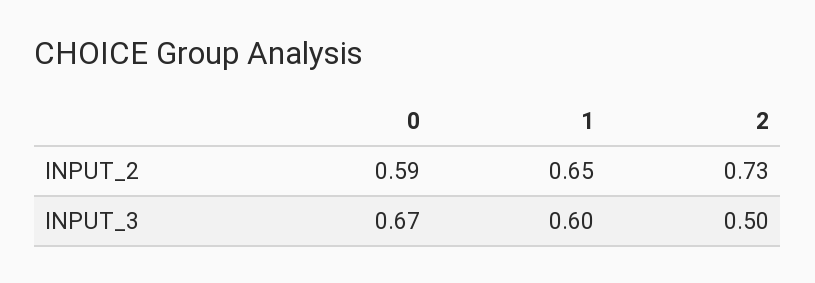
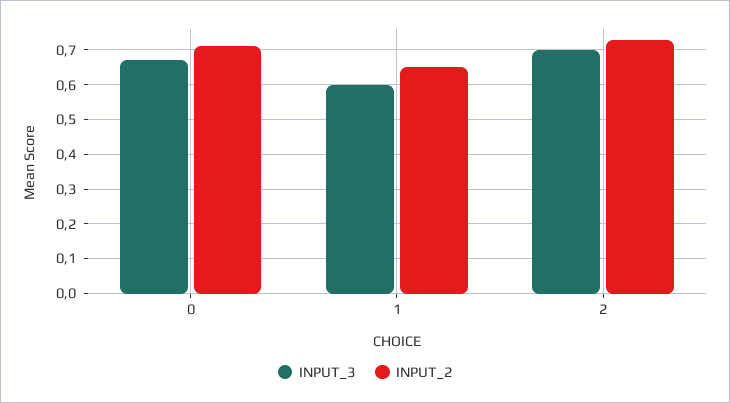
  {
    "INPUT_2": {
-     "0": 0.59,
+     "0": 0.7,
      "1": 0.65,
      "2": 0.73
    },
    "INPUT_3": {
      "0": 0.67,
      "1": 0.6,
-     "2": 0.5
+     "2": 0.7
    }
  }

